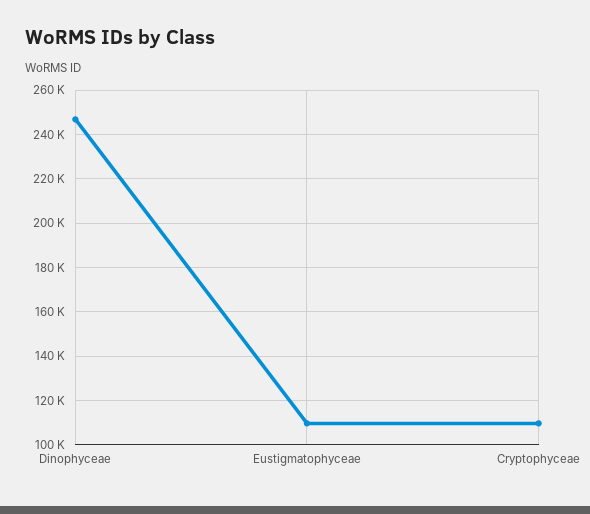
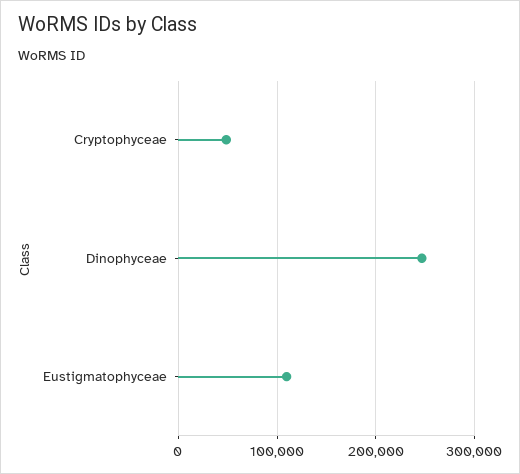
  {
    "Dinophyceae": 245000,
    "Eustigmatophyceae": 110000,
-   "Cryptophyceae": 110000
+   "Cryptophyceae": 50000
  }

